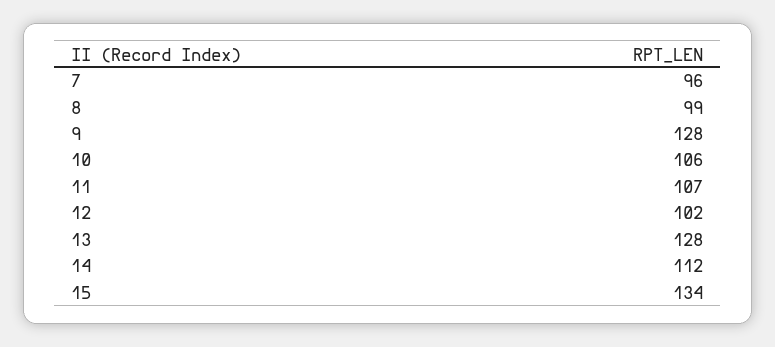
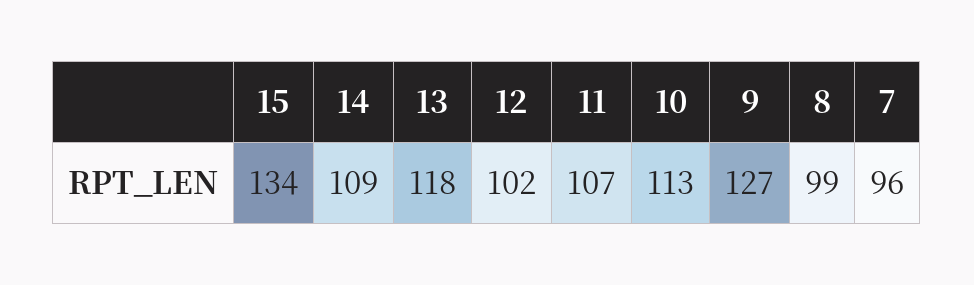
  {
    "7": 96,
    "8": 99,
-   "9": 128,
+   "9": 127,
-   "10": 106,
+   "10": 113,
    "11": 107,
    "12": 102,
-   "13": 128,
+   "13": 118,
-   "14": 112,
+   "14": 109,
    "15": 134
  }

